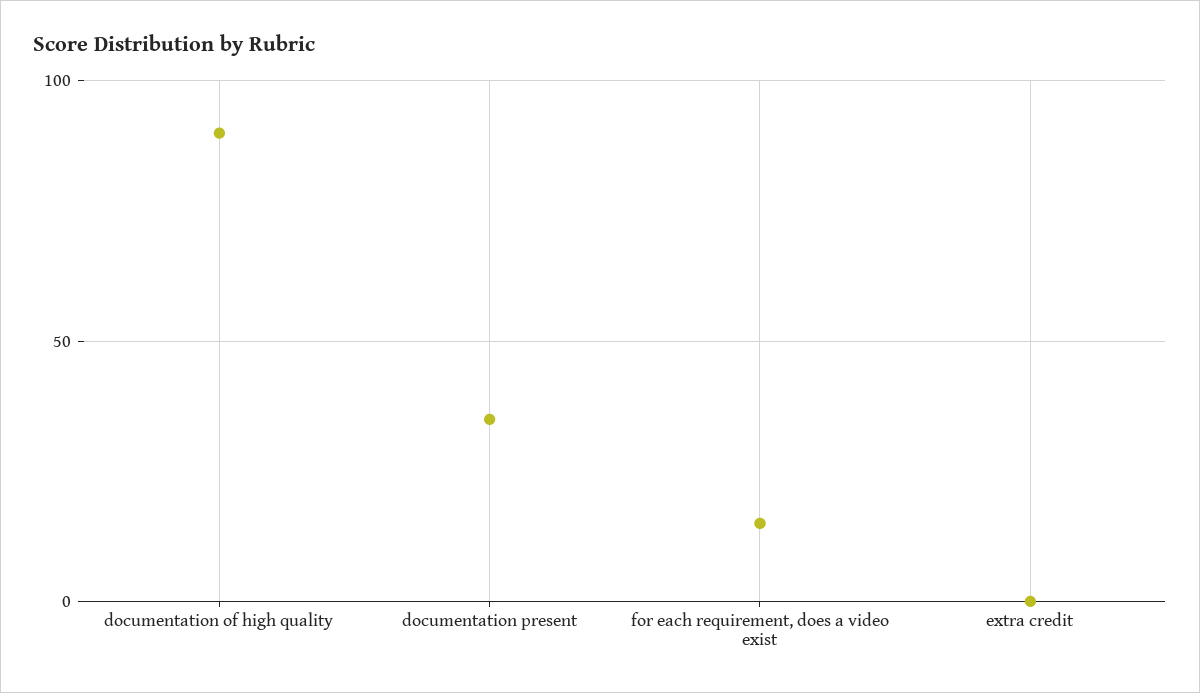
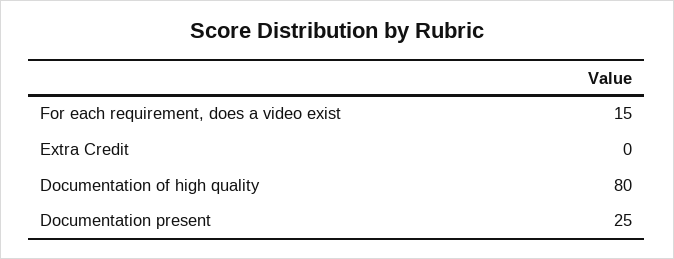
  {
-   "documentation of high quality": 90,
+   "documentation of high quality": 80,
-   "documentation present": 35,
+   "documentation present": 25,
    "for each requirement, does a video exist": 15,
    "extra credit": 0
  }

